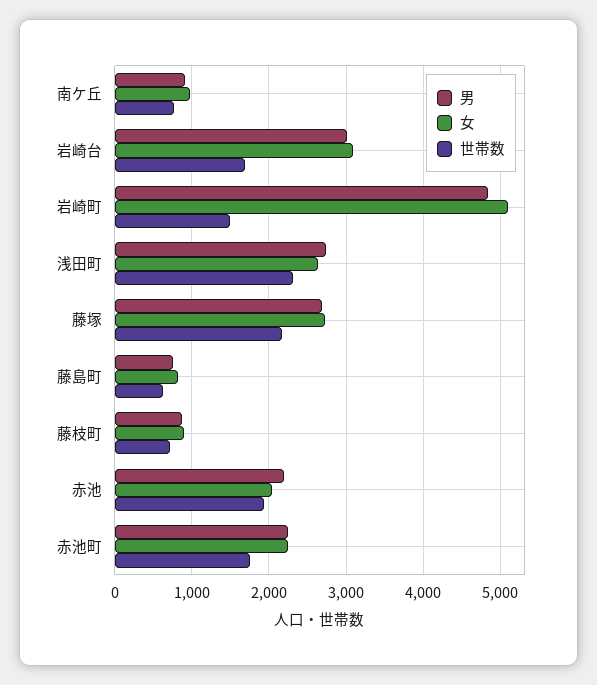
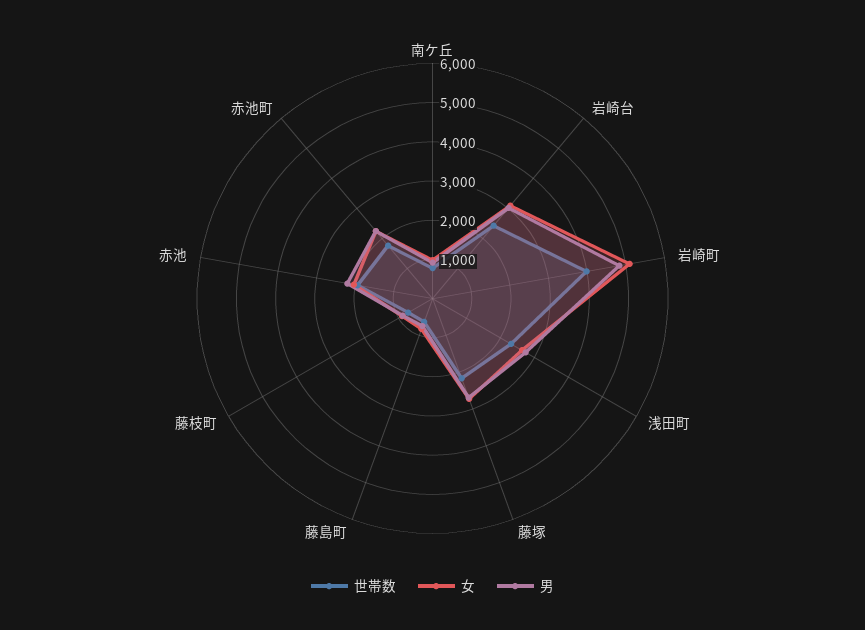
  {
    "男": {
      "南ケ丘": 900,
      "岩崎台": 3000,
      "岩崎町": 4800,
      "浅田町": 2700,
      "藤塚": 2700,
      "藤島町": 800,
      "藤枝町": 900,
      "赤池": 2200,
      "赤池町": 2200
    },
    "女": {
      "南ケ丘": 1000,
      "岩崎台": 3100,
      "岩崎町": 5100,
      "浅田町": 2600,
      "藤塚": 2700,
      "藤島町": 800,
      "藤枝町": 900,
      "赤池": 2000,
      "赤池町": 2200
    },
    "世帯数": {
      "南ケ丘": 800,
-     "岩崎台": 1700,
+     "岩崎台": 2500,
-     "岩崎町": 1500,
+     "岩崎町": 4000,
      "浅田町": 2300,
      "藤塚": 2200,
      "藤島町": 600,
      "藤枝町": 700,
      "赤池": 1900,
      "赤池町": 1800
    }
  }

